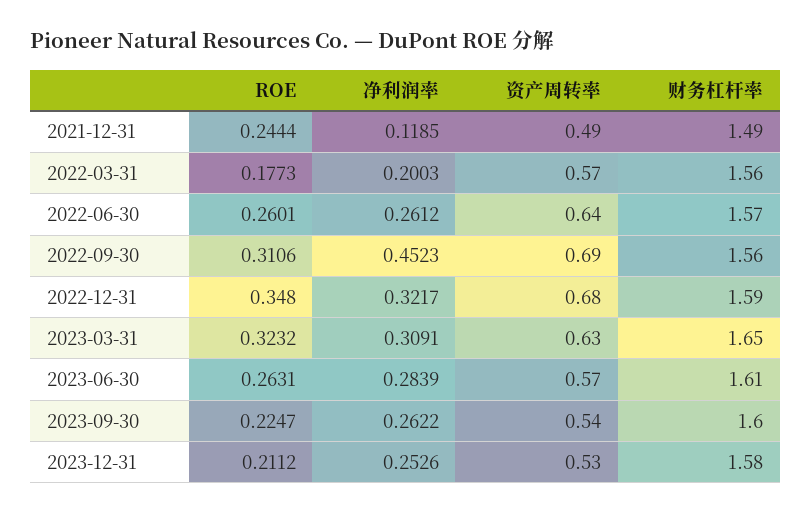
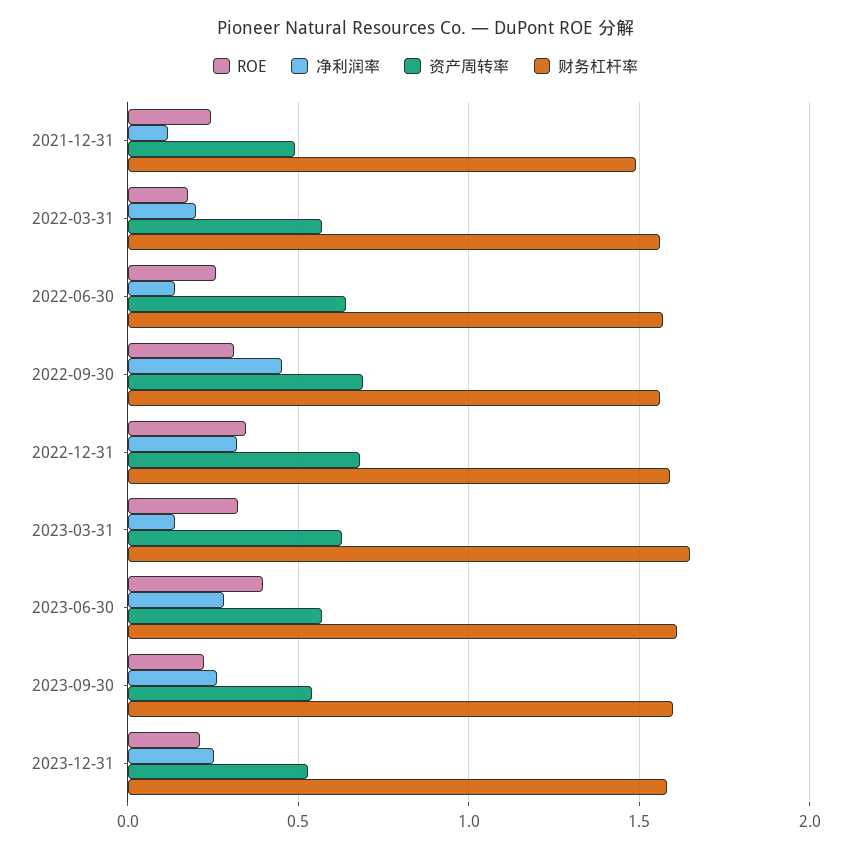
  {
    "ROE": {
      "2021-12-31": 0.2444,
      "2022-03-31": 0.1773,
      "2022-06-30": 0.2601,
      "2022-09-30": 0.3106,
      "2022-12-31": 0.348,
      "2023-03-31": 0.3232,
-     "2023-06-30": 0.2631,
+     "2023-06-30": 0.4,
      "2023-09-30": 0.2247,
      "2023-12-31": 0.2112
    },
    "净利润率": {
      "2021-12-31": 0.1185,
      "2022-03-31": 0.2003,
-     "2022-06-30": 0.2612,
+     "2022-06-30": 0.15,
      "2022-09-30": 0.4523,
      "2022-12-31": 0.3217,
-     "2023-03-31": 0.3091,
+     "2023-03-31": 0.15,
      "2023-06-30": 0.2839,
      "2023-09-30": 0.2622,
      "2023-12-31": 0.2526
    },
    "资产周转率": {
      "2021-12-31": 0.49,
      "2022-03-31": 0.57,
      "2022-06-30": 0.64,
      "2022-09-30": 0.69,
      "2022-12-31": 0.68,
      "2023-03-31": 0.63,
      "2023-06-30": 0.57,
      "2023-09-30": 0.54,
      "2023-12-31": 0.53
    },
    "财务杠杆率": {
      "2021-12-31": 1.49,
      "2022-03-31": 1.56,
      "2022-06-30": 1.57,
      "2022-09-30": 1.56,
      "2022-12-31": 1.59,
      "2023-03-31": 1.65,
      "2023-06-30": 1.61,
      "2023-09-30": 1.6,
      "2023-12-31": 1.58
    }
  }

